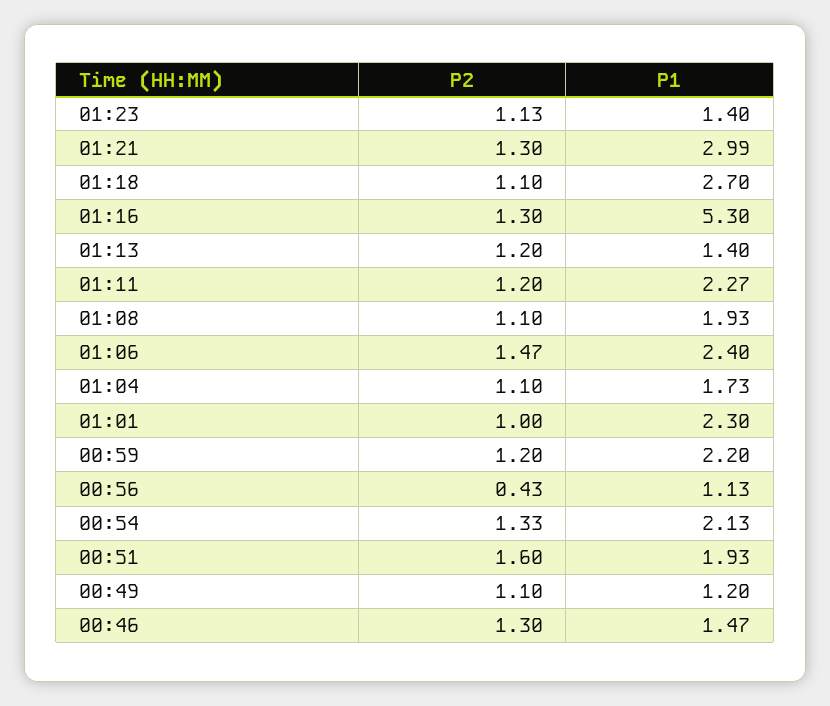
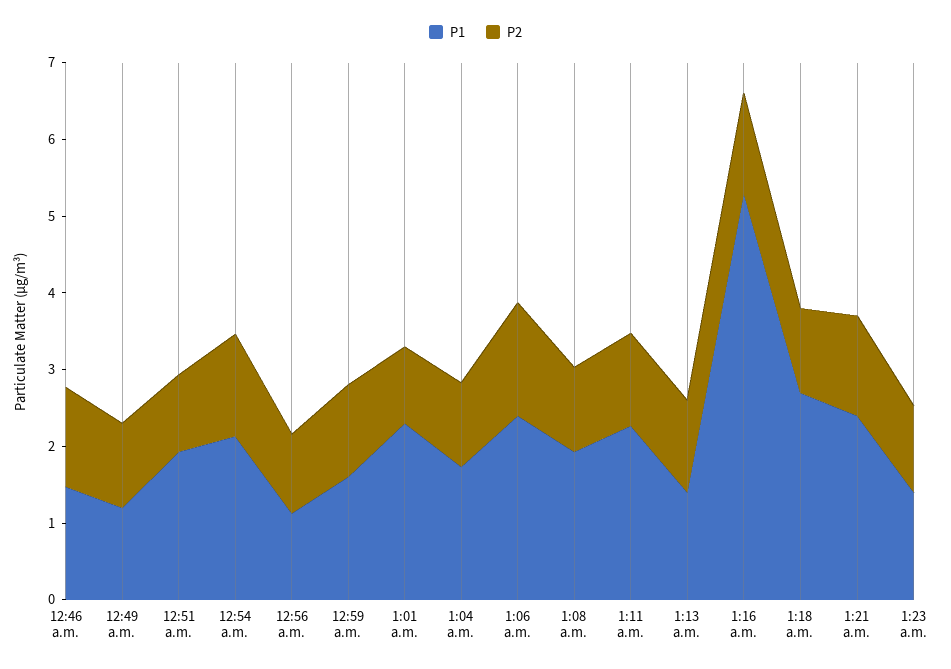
  {
    "P2": {
      "01:23": 1.13,
      "01:21": 1.3,
      "01:18": 1.1,
      "01:16": 1.3,
      "01:13": 1.2,
      "01:11": 1.2,
      "01:08": 1.1,
      "01:06": 1.47,
      "01:04": 1.1,
      "01:01": 1,
      "00:59": 1.2,
-     "00:56": 0.43,
+     "00:56": 1,
      "00:54": 1.33,
-     "00:51": 1.6,
+     "00:51": 1,
      "00:49": 1.1,
      "00:46": 1.3
    },
    "P1": {
      "01:23": 1.4,
-     "01:21": 2.99,
+     "01:21": 2.4,
      "01:18": 2.7,
      "01:16": 5.3,
      "01:13": 1.4,
      "01:11": 2.27,
      "01:08": 1.93,
      "01:06": 2.4,
      "01:04": 1.73,
      "01:01": 2.3,
-     "00:59": 2.2,
+     "00:59": 1.6,
      "00:56": 1.13,
      "00:54": 2.13,
      "00:51": 1.93,
      "00:49": 1.2,
      "00:46": 1.47
    }
  }

